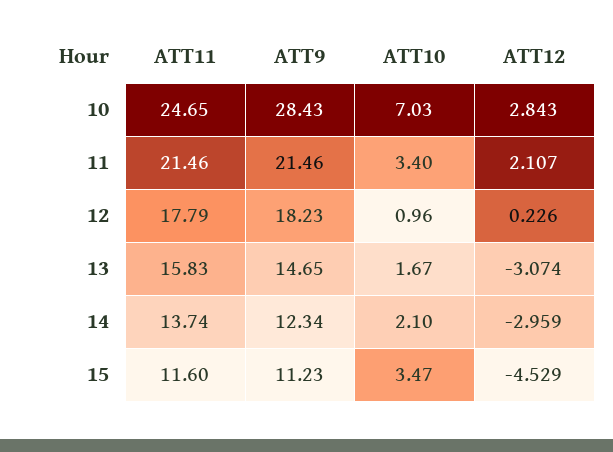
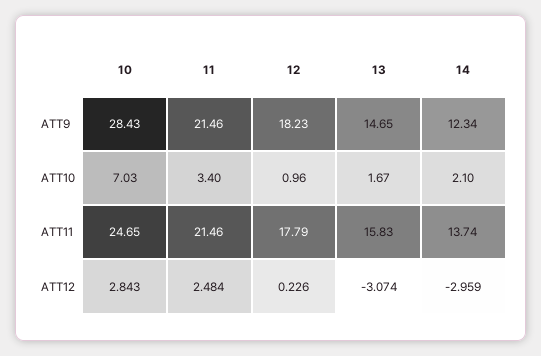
  {
    "ATT11": {
      "10": 24.65,
      "11": 21.46,
      "12": 17.79,
      "13": 15.83,
-     "14": 13.74,
+     "14": 13.74
-     "15": 11.6
    },
    "ATT9": {
      "10": 28.43,
      "11": 21.46,
      "12": 18.23,
      "13": 14.65,
-     "14": 12.34,
+     "14": 12.34
-     "15": 11.23
    },
    "ATT10": {
      "10": 7.03,
      "11": 3.4,
      "12": 0.96,
      "13": 1.67,
-     "14": 2.1,
+     "14": 2.1
-     "15": 3.47
    },
    "ATT12": {
      "10": 2.843,
-     "11": 2.107,
+     "11": 2.484,
      "12": 0.226,
      "13": -3.074,
-     "14": -2.959,
+     "14": -2.959
-     "15": -4.529
    }
  }

